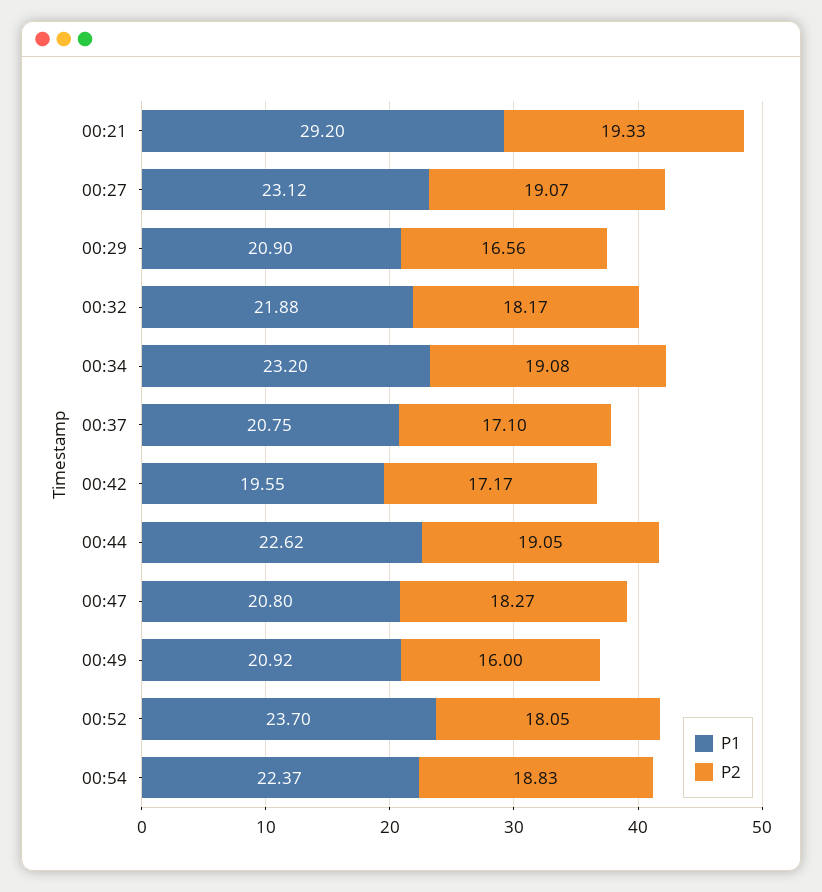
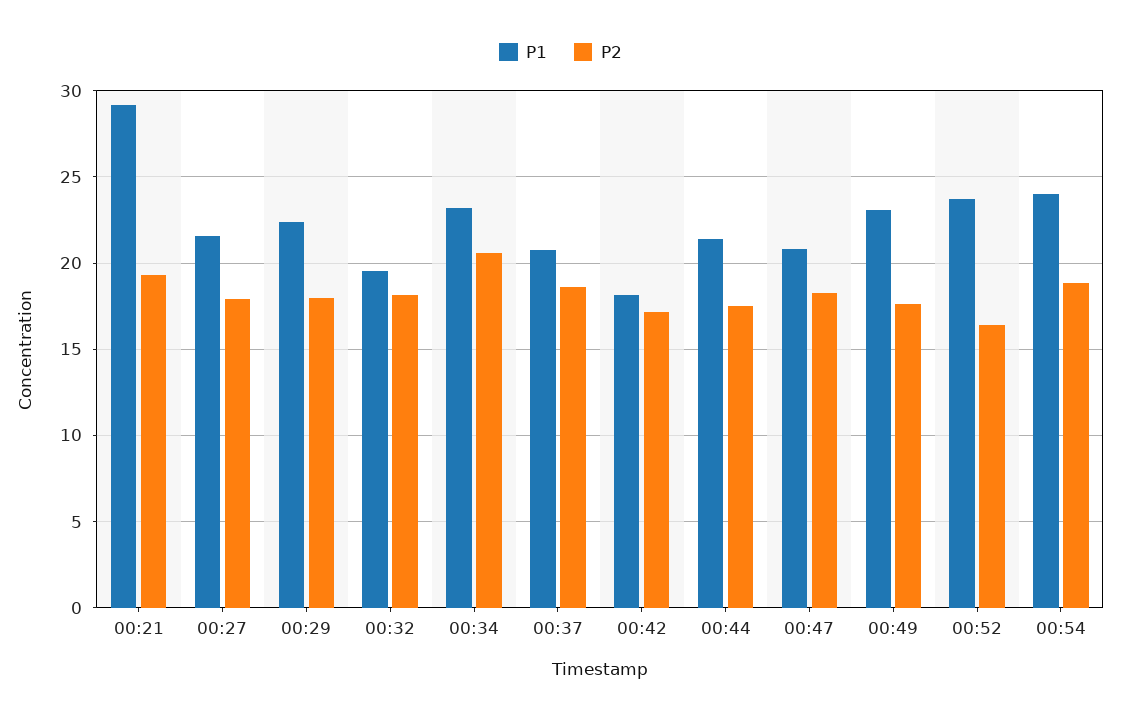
  {
    "P1": {
      "00:21": 29.2,
-     "00:27": 23.12,
+     "00:27": 21.5,
-     "00:29": 20.9,
+     "00:29": 22.5,
-     "00:32": 21.88,
+     "00:32": 19.5,
      "00:34": 23.2,
      "00:37": 20.75,
-     "00:42": 19.55,
+     "00:42": 18,
-     "00:44": 22.62,
+     "00:44": 21.5,
      "00:47": 20.8,
-     "00:49": 20.92,
+     "00:49": 23,
      "00:52": 23.7,
-     "00:54": 22.37
+     "00:54": 24
    },
    "P2": {
      "00:21": 19.33,
-     "00:27": 19.07,
+     "00:27": 18,
-     "00:29": 16.56,
+     "00:29": 18,
      "00:32": 18.17,
-     "00:34": 19.08,
+     "00:34": 20.5,
-     "00:37": 17.1,
+     "00:37": 18.5,
      "00:42": 17.17,
-     "00:44": 19.05,
+     "00:44": 17.5,
      "00:47": 18.27,
-     "00:49": 16,
+     "00:49": 17.5,
-     "00:52": 18.05,
+     "00:52": 16.5,
      "00:54": 18.83
    }
  }

